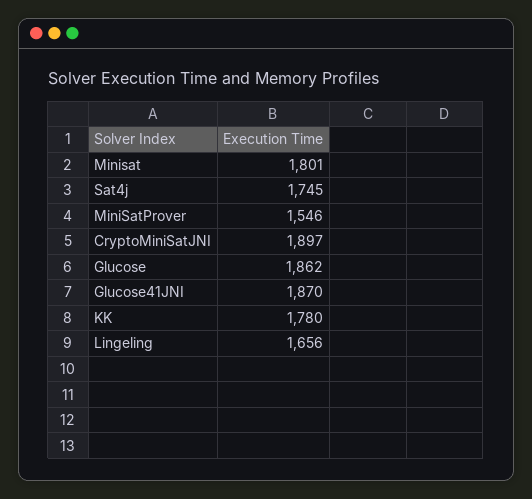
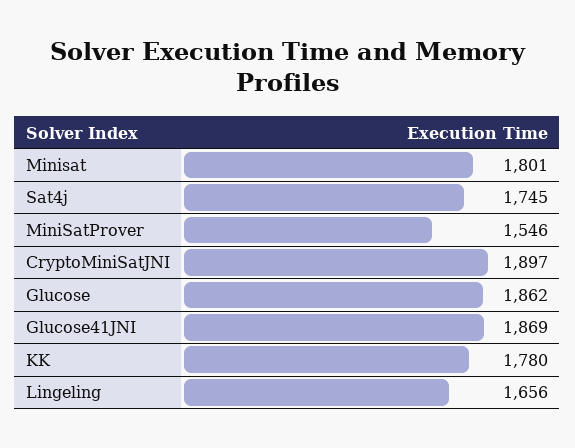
  {
    "Minisat": 1801,
    "Sat4j": 1745,
    "MiniSatProver": 1546,
    "CryptoMiniSatJNI": 1897,
    "Glucose": 1862,
-   "Glucose41JNI": 1870,
+   "Glucose41JNI": 1869,
    "KK": 1780,
    "Lingeling": 1656
  }

